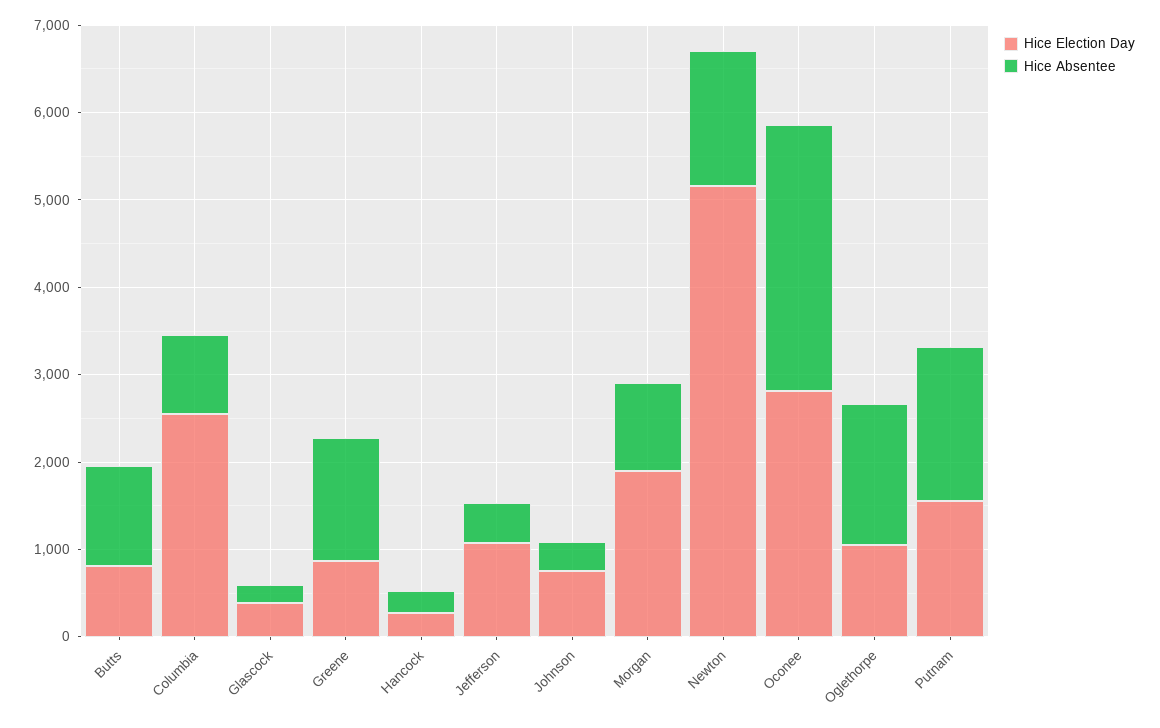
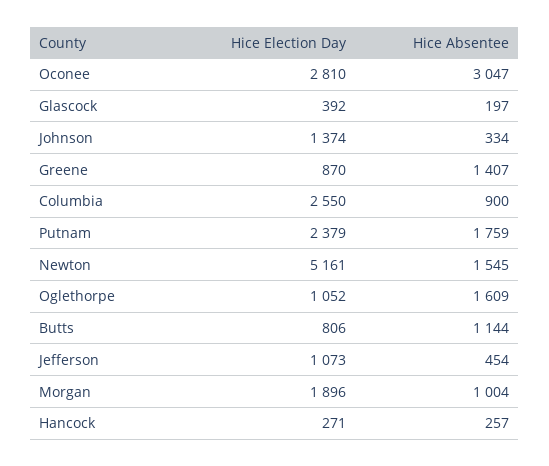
  {
    "Hice Election Day": {
      "Butts": 806,
      "Columbia": 2550,
      "Glascock": 392,
      "Greene": 870,
      "Hancock": 271,
      "Jefferson": 1073,
-     "Johnson": 800,
+     "Johnson": 1374,
      "Morgan": 1896,
      "Newton": 5161,
      "Oconee": 2810,
      "Oglethorpe": 1052,
-     "Putnam": 1600
+     "Putnam": 2379
    },
    "Hice Absentee": {
      "Butts": 1144,
      "Columbia": 900,
      "Glascock": 197,
      "Greene": 1407,
      "Hancock": 257,
      "Jefferson": 454,
      "Johnson": 334,
      "Morgan": 1004,
      "Newton": 1545,
      "Oconee": 3047,
      "Oglethorpe": 1609,
      "Putnam": 1759
    }
  }

